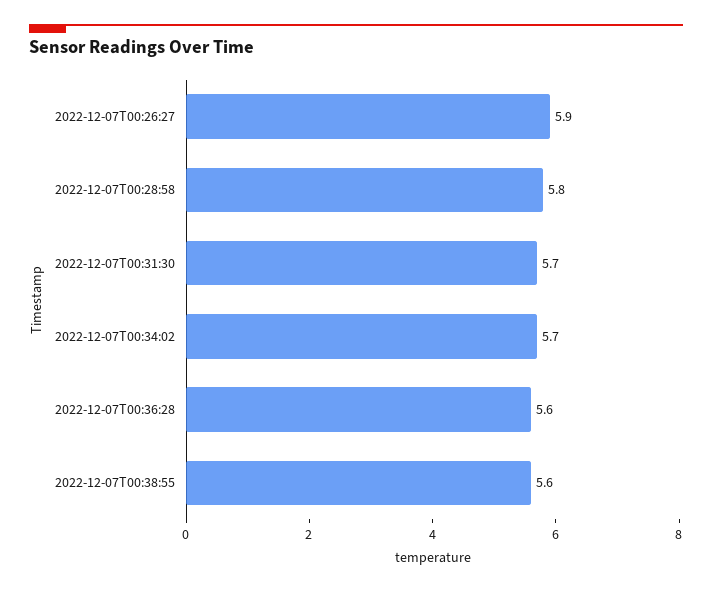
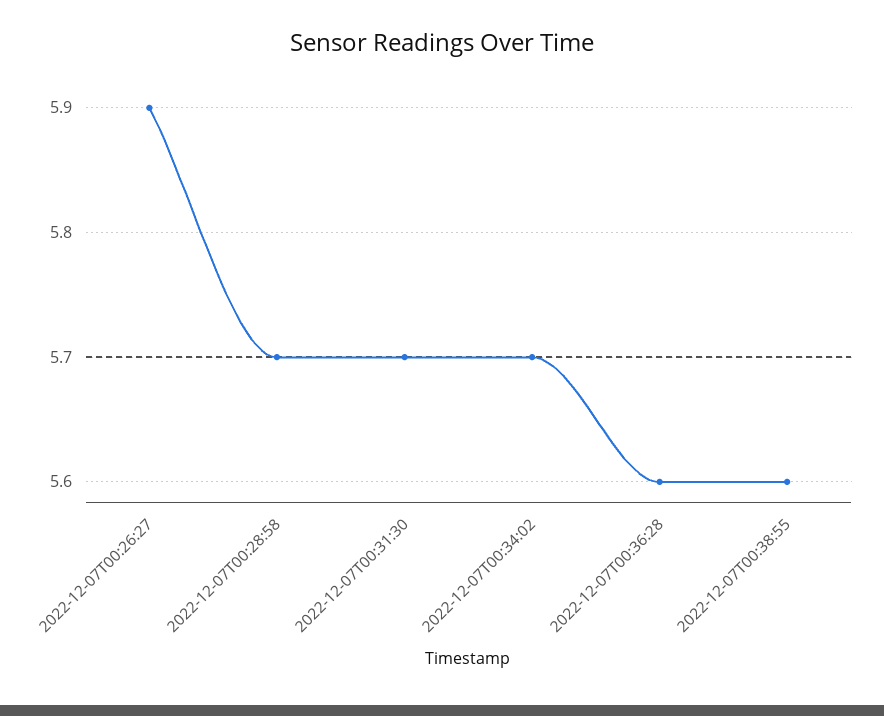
  {
    "2022-12-07T00:26:27": 5.9,
-   "2022-12-07T00:28:58": 5.8,
+   "2022-12-07T00:28:58": 5.7,
    "2022-12-07T00:31:30": 5.7,
    "2022-12-07T00:34:02": 5.7,
    "2022-12-07T00:36:28": 5.6,
    "2022-12-07T00:38:55": 5.6
  }

